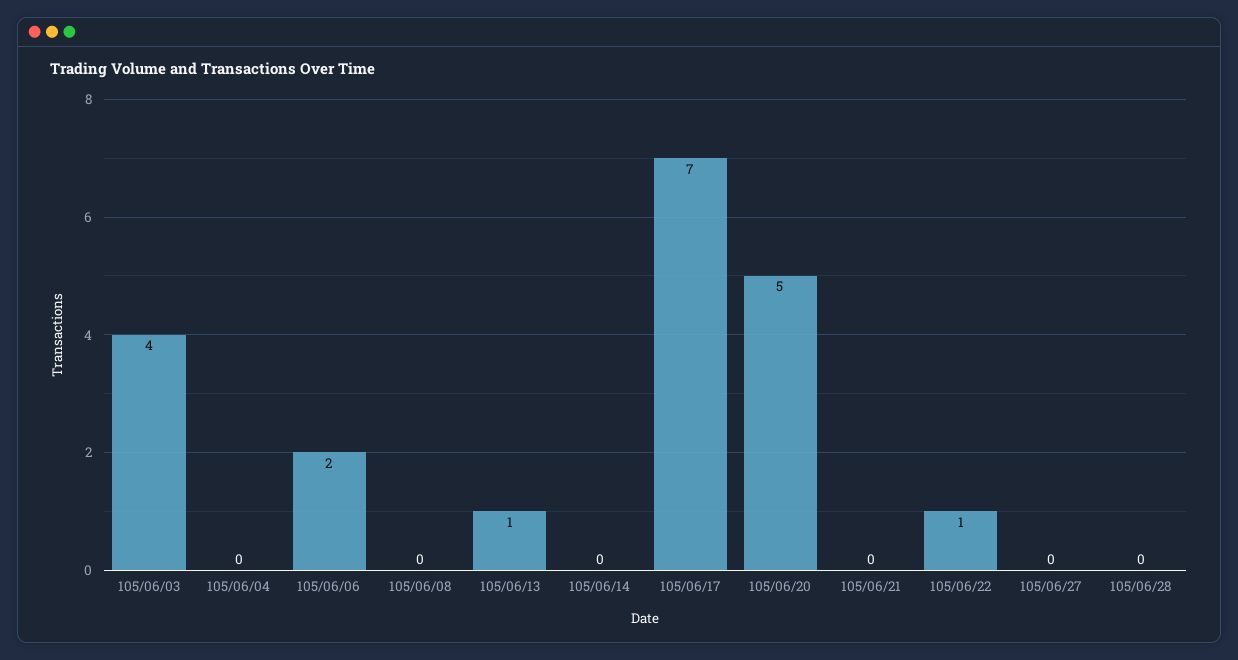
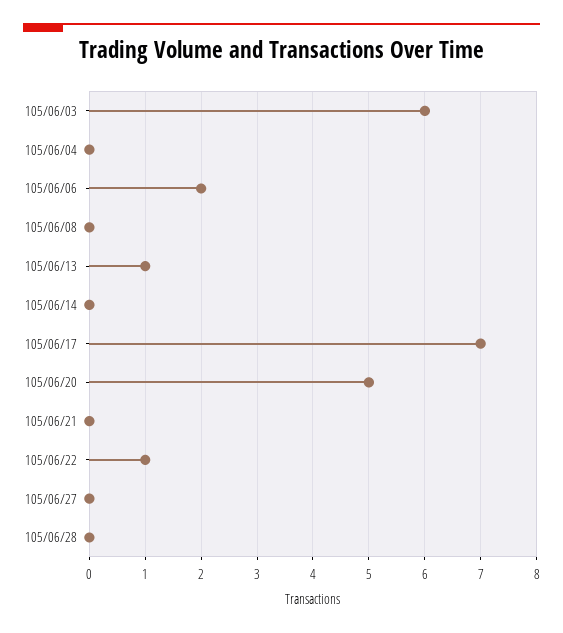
  {
-   "105/06/03": 4,
+   "105/06/03": 6,
    "105/06/04": 0,
    "105/06/06": 2,
    "105/06/08": 0,
    "105/06/13": 1,
    "105/06/14": 0,
    "105/06/17": 7,
    "105/06/20": 5,
    "105/06/21": 0,
    "105/06/22": 1,
    "105/06/27": 0,
    "105/06/28": 0
  }

